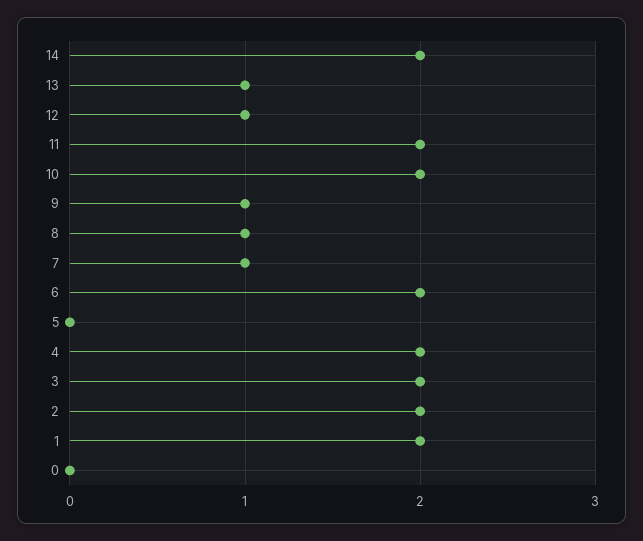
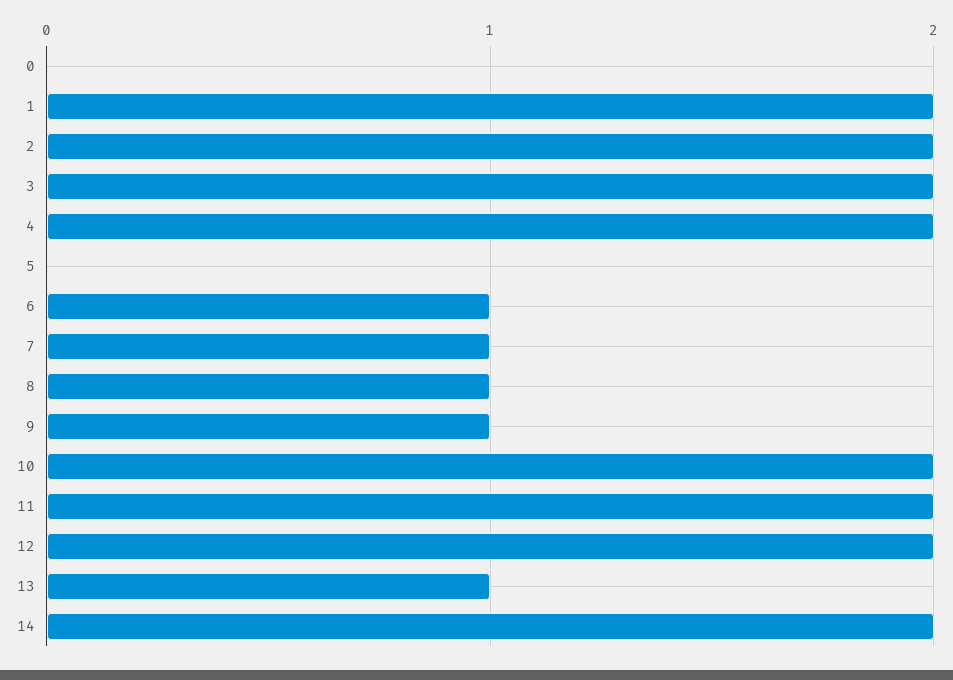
  {
    "14": 2,
    "13": 1,
-   "12": 1,
+   "12": 2,
    "11": 2,
    "10": 2,
    "9": 1,
    "8": 1,
    "7": 1,
-   "6": 2,
+   "6": 1,
    "5": 0,
    "4": 2,
    "3": 2,
    "2": 2,
    "1": 2,
    "0": 0
  }

